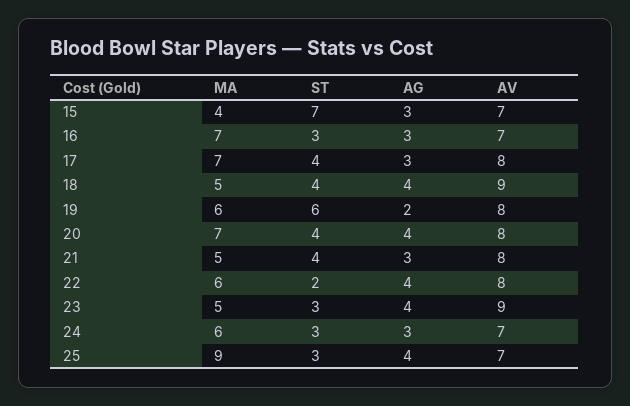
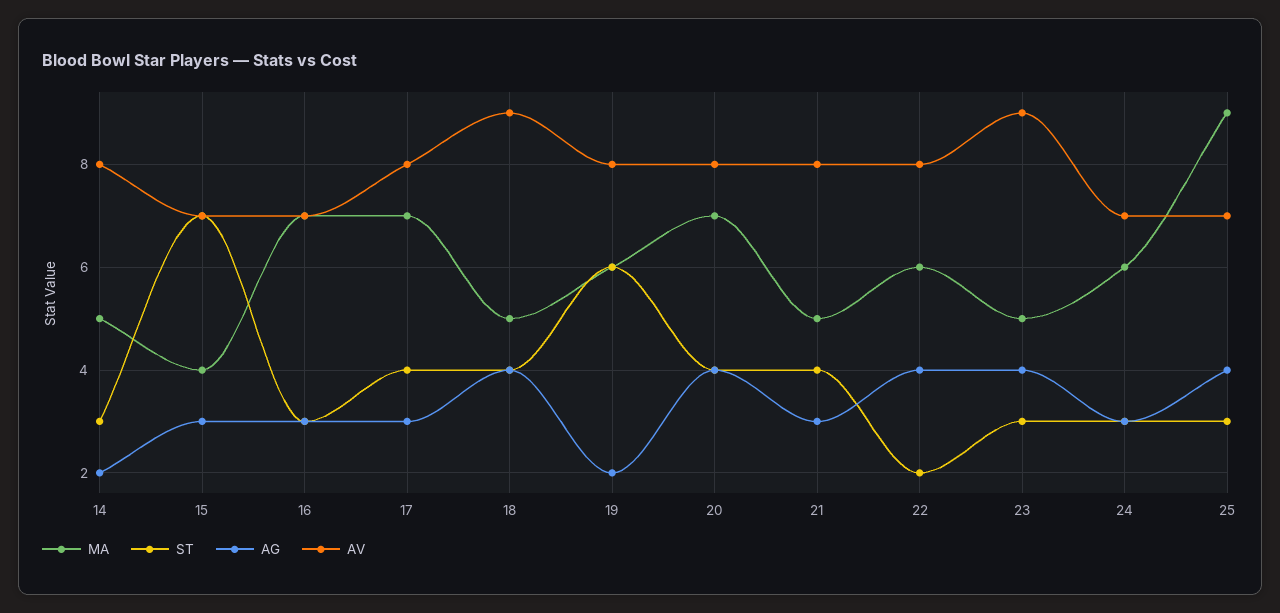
  {
    "MA": {
      "15": 4,
      "16": 7,
      "17": 7,
      "18": 5,
      "19": 6,
      "20": 7,
      "21": 5,
      "22": 6,
      "23": 5,
      "24": 6,
-     "25": 9
+     "25": 9,
+     "14": 5
    },
    "ST": {
      "15": 7,
      "16": 3,
      "17": 4,
      "18": 4,
      "19": 6,
      "20": 4,
      "21": 4,
      "22": 2,
      "23": 3,
      "24": 3,
-     "25": 3
+     "25": 3,
+     "14": 3
    },
    "AG": {
      "15": 3,
      "16": 3,
      "17": 3,
      "18": 4,
      "19": 2,
      "20": 4,
      "21": 3,
      "22": 4,
      "23": 4,
      "24": 3,
-     "25": 4
+     "25": 4,
+     "14": 2
    },
    "AV": {
      "15": 7,
      "16": 7,
      "17": 8,
      "18": 9,
      "19": 8,
      "20": 8,
      "21": 8,
      "22": 8,
      "23": 9,
      "24": 7,
-     "25": 7
+     "25": 7,
+     "14": 8
    }
  }

